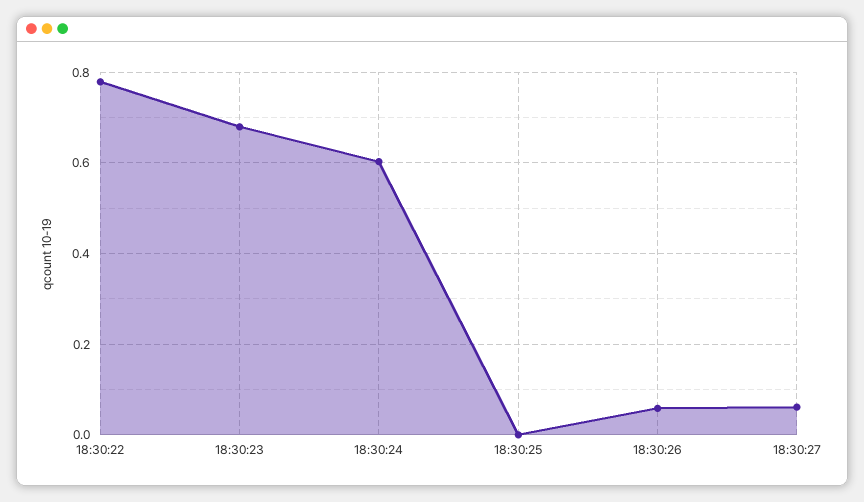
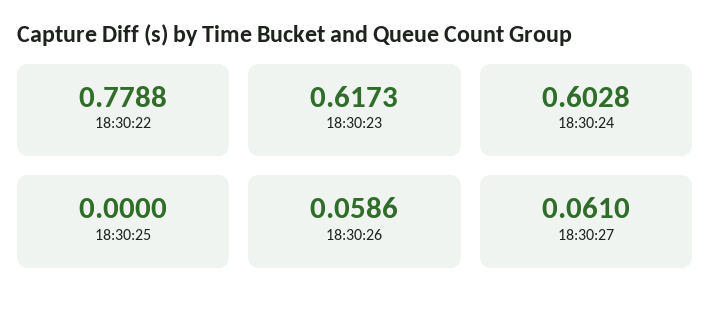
  {
    "18:30:22": 0.7788,
-   "18:30:23": 0.68,
+   "18:30:23": 0.6173,
    "18:30:24": 0.6028,
    "18:30:25": 0,
    "18:30:26": 0.0586,
    "18:30:27": 0.061
  }

